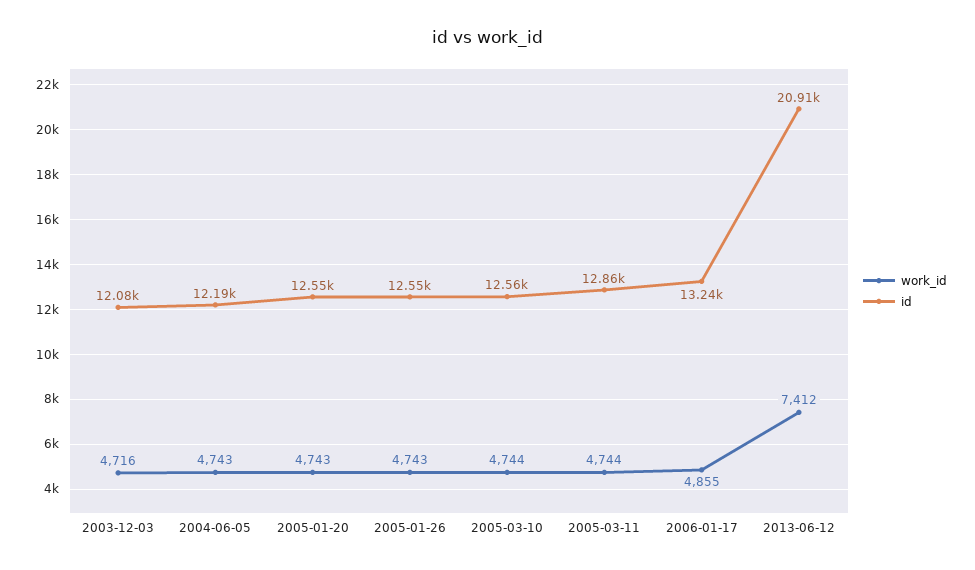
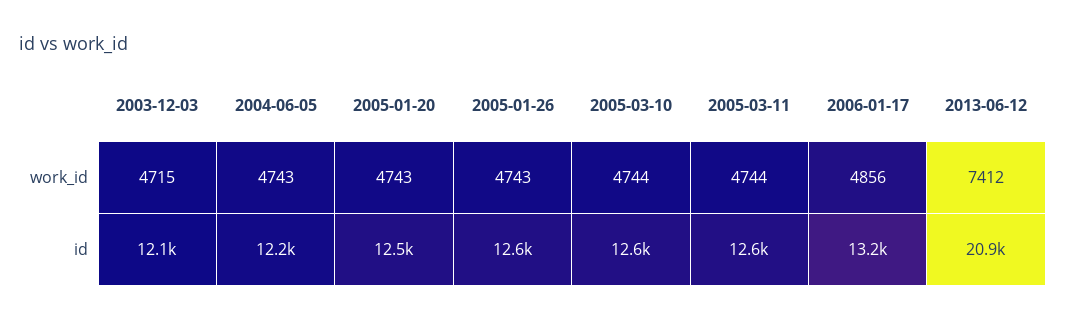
  {
    "work_id": {
-     "2003-12-03": 4716,
+     "2003-12-03": 4715,
      "2004-06-05": 4743,
      "2005-01-20": 4743,
      "2005-01-26": 4743,
      "2005-03-10": 4744,
      "2005-03-11": 4744,
-     "2006-01-17": 4855,
+     "2006-01-17": 4856,
      "2013-06-12": 7412
    },
    "id": {
      "2003-12-03": 12080,
      "2004-06-05": 12190,
      "2005-01-20": 12550,
      "2005-01-26": 12550,
      "2005-03-10": 12560,
-     "2005-03-11": 12860,
+     "2005-03-11": 12600,
      "2006-01-17": 13240,
      "2013-06-12": 20910
    }
  }

